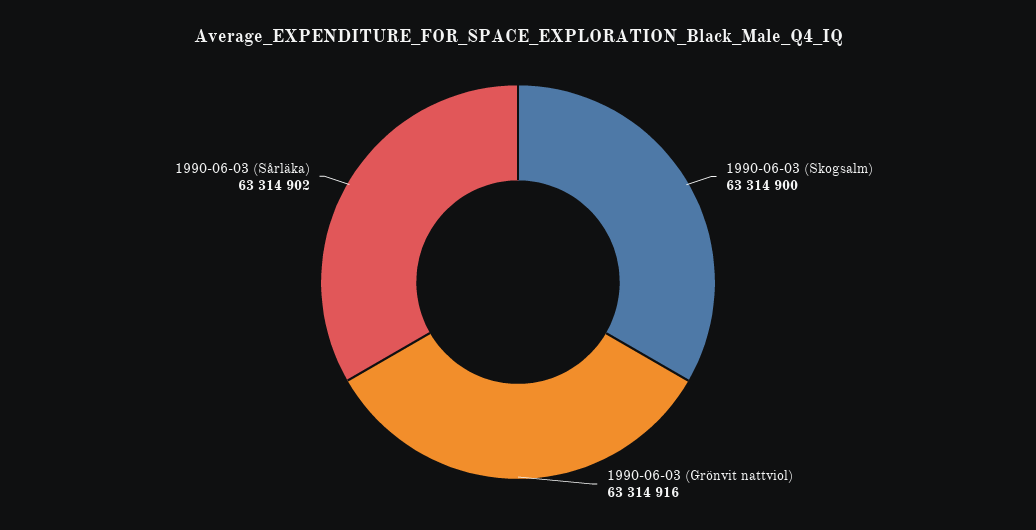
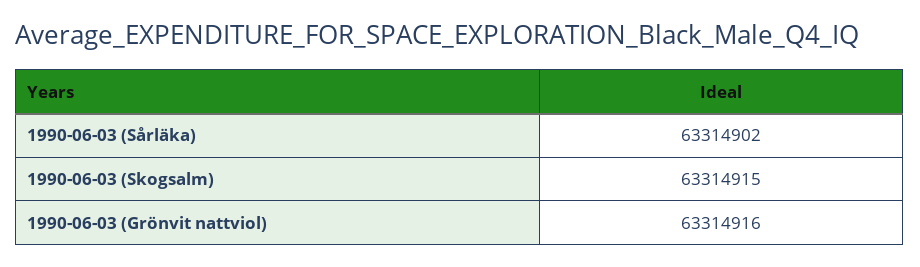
  {
-   "1990-06-03 (Skogsalm)": 63314900,
+   "1990-06-03 (Skogsalm)": 63314915,
    "1990-06-03 (Grönvit nattviol)": 63314916,
    "1990-06-03 (Sårläka)": 63314902
  }

